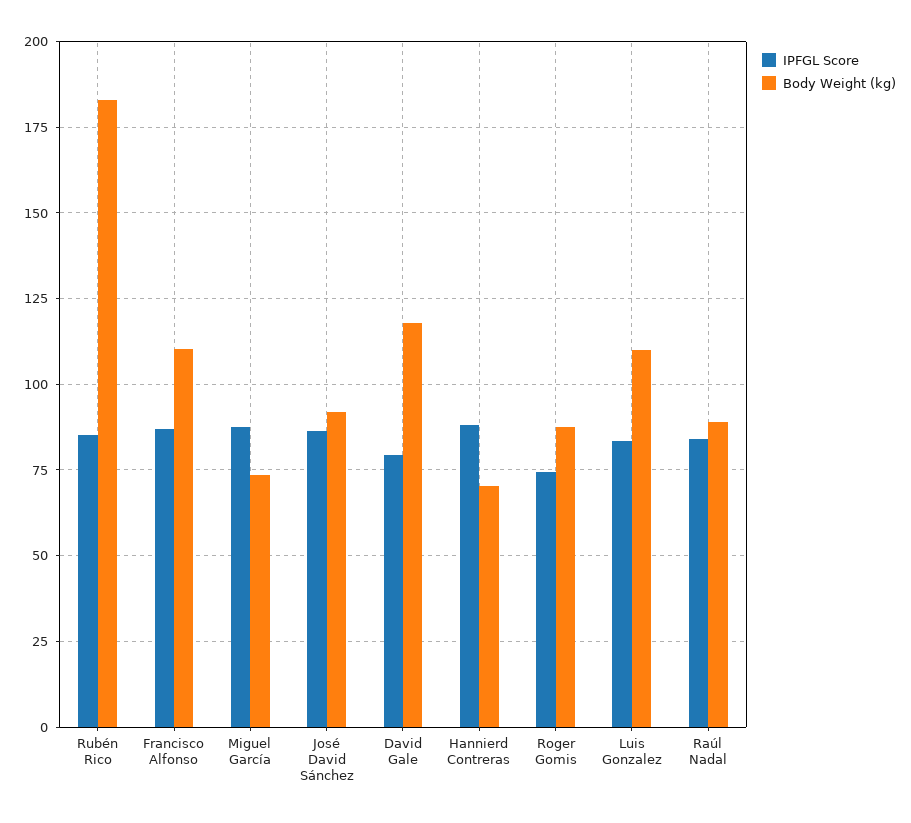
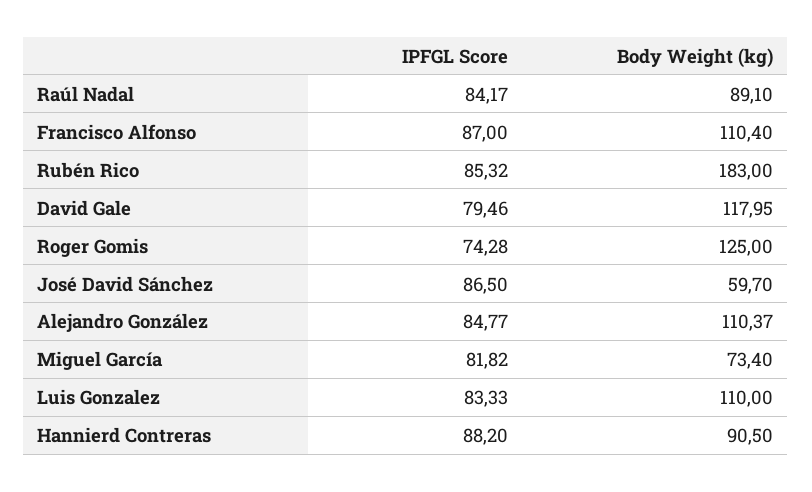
  {
    "IPFGL Score": {
      "Rubén Rico": 85.32,
      "Francisco Alfonso": 87,
-     "Miguel García": 87.5,
+     "Miguel García": 81.82,
      "José David Sánchez": 86.5,
      "David Gale": 79.46,
      "Hannierd Contreras": 88.2,
      "Roger Gomis": 74.28,
      "Luis Gonzalez": 83.33,
-     "Raúl Nadal": 84.17
+     "Raúl Nadal": 84.17,
+     "Alejandro González": 84.77
    },
    "Body Weight (kg)": {
      "Rubén Rico": 183,
      "Francisco Alfonso": 110.4,
      "Miguel García": 73.4,
-     "José David Sánchez": 92.5,
+     "José David Sánchez": 59.7,
      "David Gale": 117.95,
-     "Hannierd Contreras": 70,
+     "Hannierd Contreras": 90.5,
-     "Roger Gomis": 87.5,
+     "Roger Gomis": 125,
      "Luis Gonzalez": 110,
-     "Raúl Nadal": 89.1
+     "Raúl Nadal": 89.1,
+     "Alejandro González": 110.37
    }
  }

